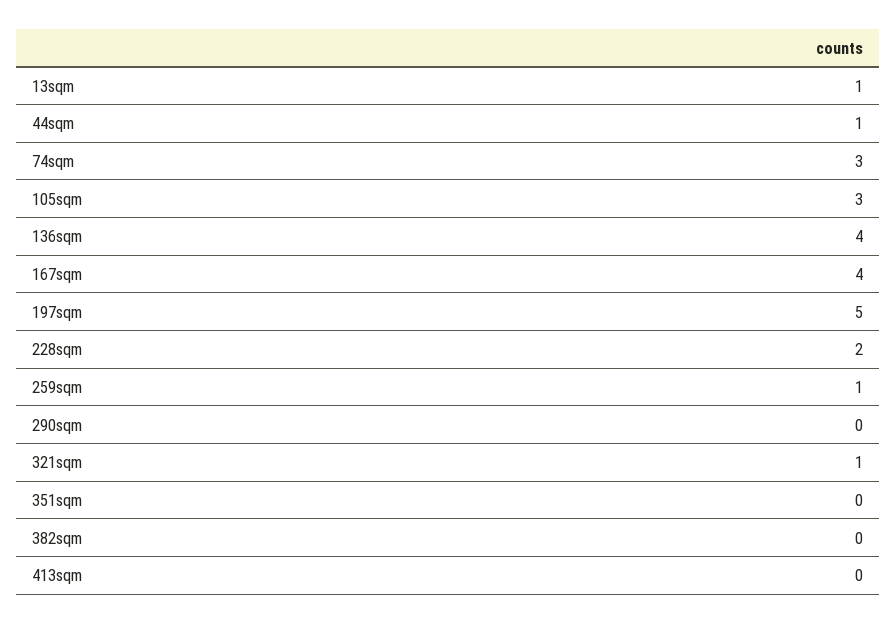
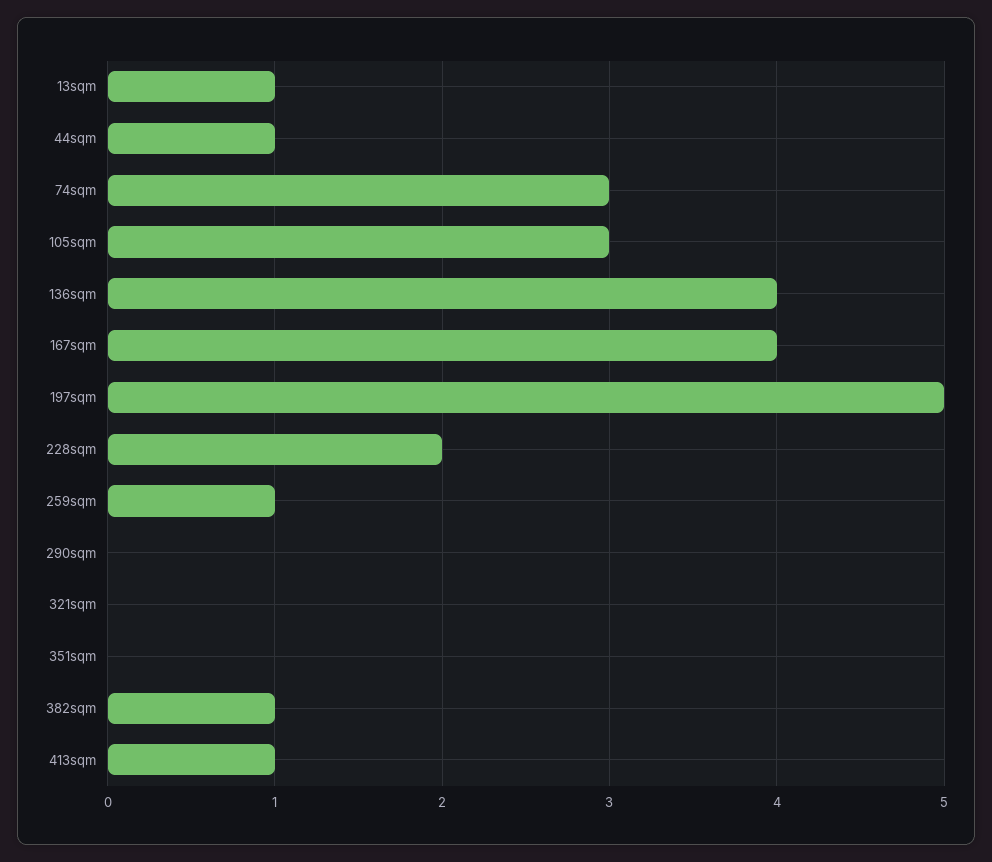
  {
    "13sqm": 1,
    "44sqm": 1,
    "74sqm": 3,
    "105sqm": 3,
    "136sqm": 4,
    "167sqm": 4,
    "197sqm": 5,
    "228sqm": 2,
    "259sqm": 1,
    "290sqm": 0,
-   "321sqm": 1,
+   "321sqm": 0,
    "351sqm": 0,
-   "382sqm": 0,
+   "382sqm": 1,
-   "413sqm": 0
+   "413sqm": 1
  }

